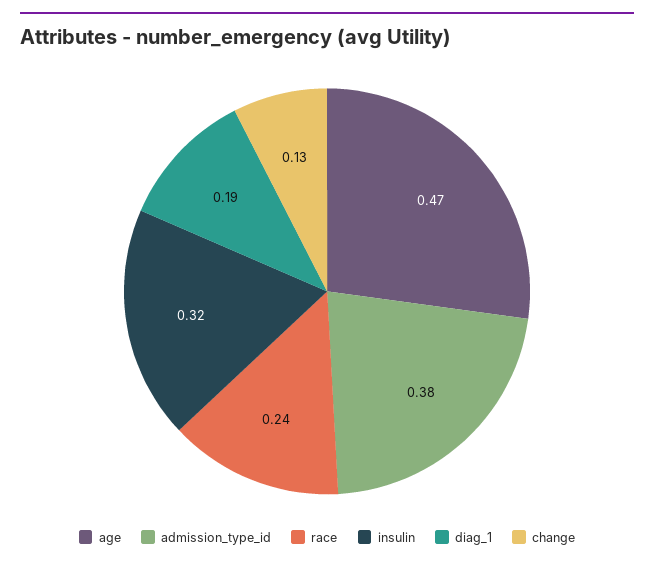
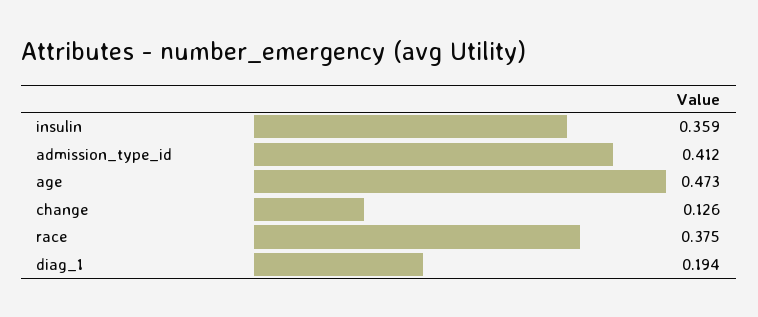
  {
    "age": 0.473,
-   "admission_type_id": 0.38,
+   "admission_type_id": 0.412,
-   "race": 0.24,
+   "race": 0.375,
-   "insulin": 0.32,
+   "insulin": 0.359,
    "diag_1": 0.194,
    "change": 0.126
  }

